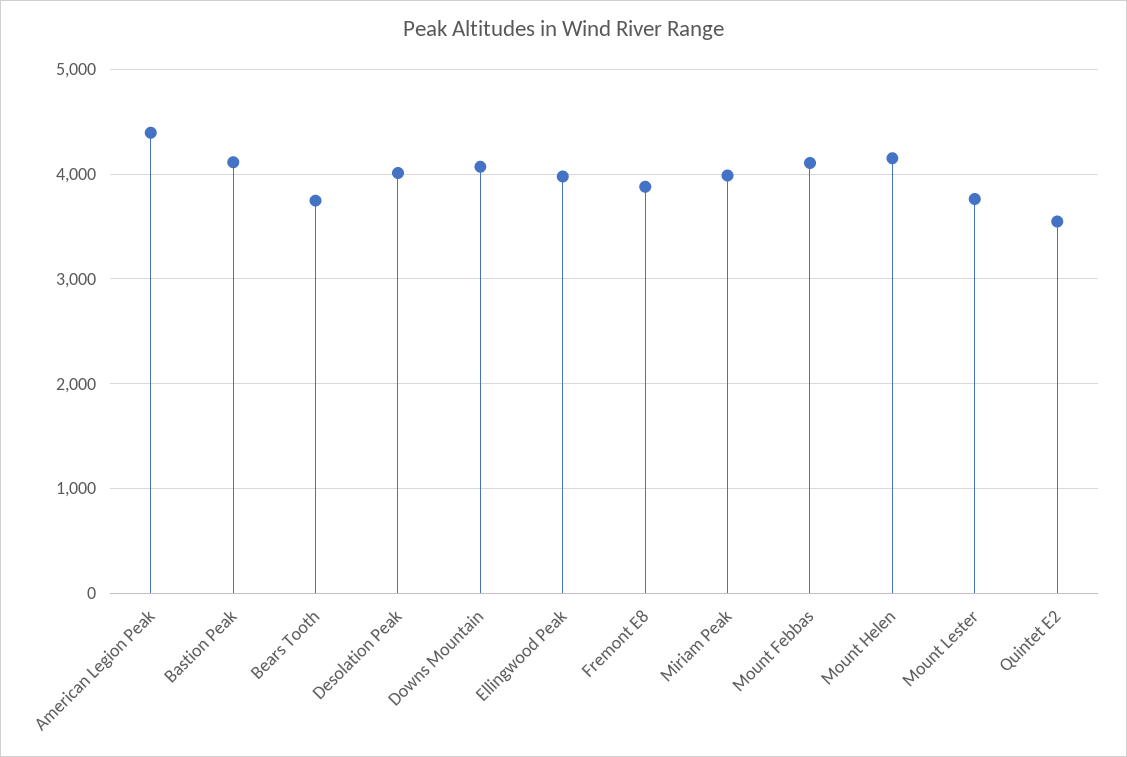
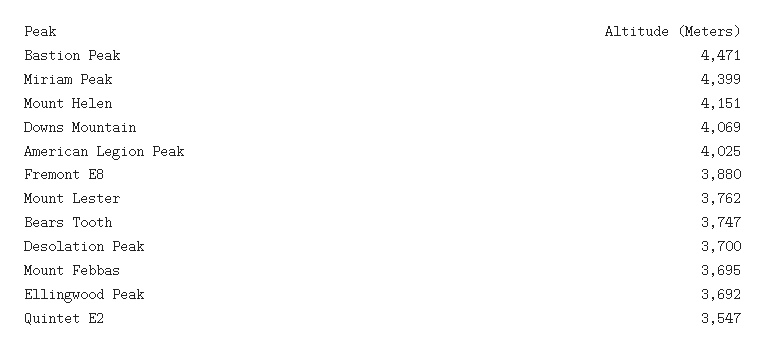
  {
-   "American Legion Peak": 4400,
+   "American Legion Peak": 4025,
-   "Bastion Peak": 4100,
+   "Bastion Peak": 4471,
    "Bears Tooth": 3747,
-   "Desolation Peak": 4000,
+   "Desolation Peak": 3700,
    "Downs Mountain": 4069,
-   "Ellingwood Peak": 4000,
+   "Ellingwood Peak": 3692,
    "Fremont E8": 3880,
-   "Miriam Peak": 4000,
+   "Miriam Peak": 4399,
-   "Mount Febbas": 4100,
+   "Mount Febbas": 3695,
    "Mount Helen": 4151,
    "Mount Lester": 3762,
    "Quintet E2": 3547
  }

